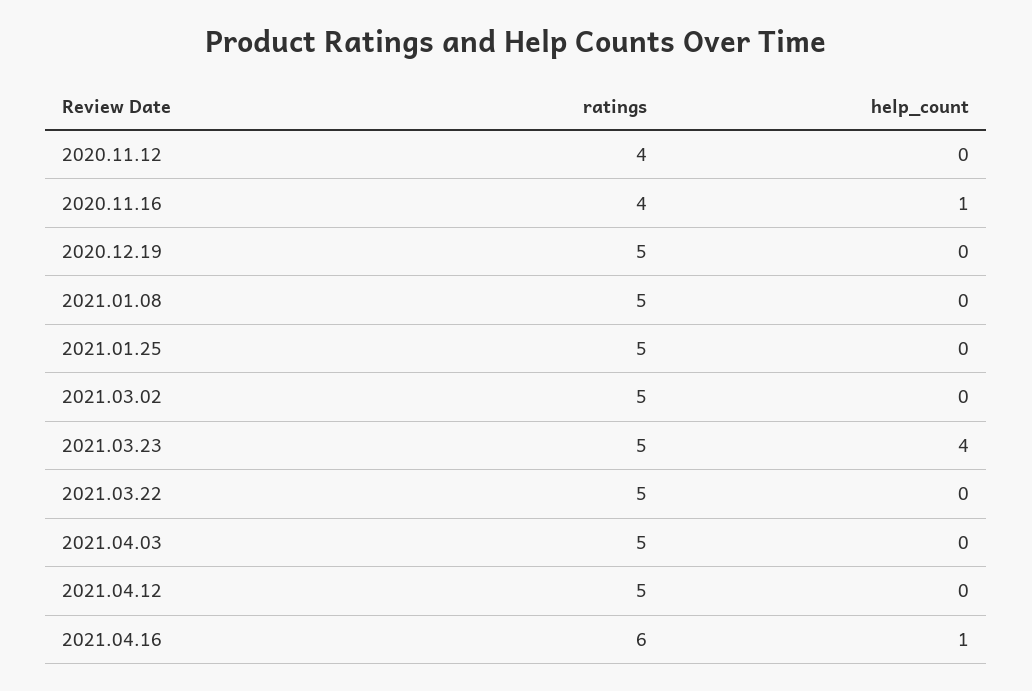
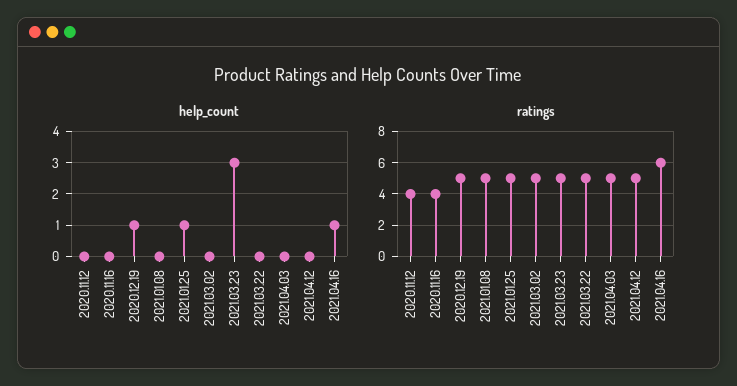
  {
    "ratings": {
      "2020.11.12": 4,
      "2020.11.16": 4,
      "2020.12.19": 5,
      "2021.01.08": 5,
      "2021.01.25": 5,
      "2021.03.02": 5,
      "2021.03.23": 5,
      "2021.03.22": 5,
      "2021.04.03": 5,
      "2021.04.12": 5,
      "2021.04.16": 6
    },
    "help_count": {
      "2020.11.12": 0,
-     "2020.11.16": 1,
+     "2020.11.16": 0,
-     "2020.12.19": 0,
+     "2020.12.19": 1,
      "2021.01.08": 0,
-     "2021.01.25": 0,
+     "2021.01.25": 1,
      "2021.03.02": 0,
-     "2021.03.23": 4,
+     "2021.03.23": 3,
      "2021.03.22": 0,
      "2021.04.03": 0,
      "2021.04.12": 0,
      "2021.04.16": 1
    }
  }

